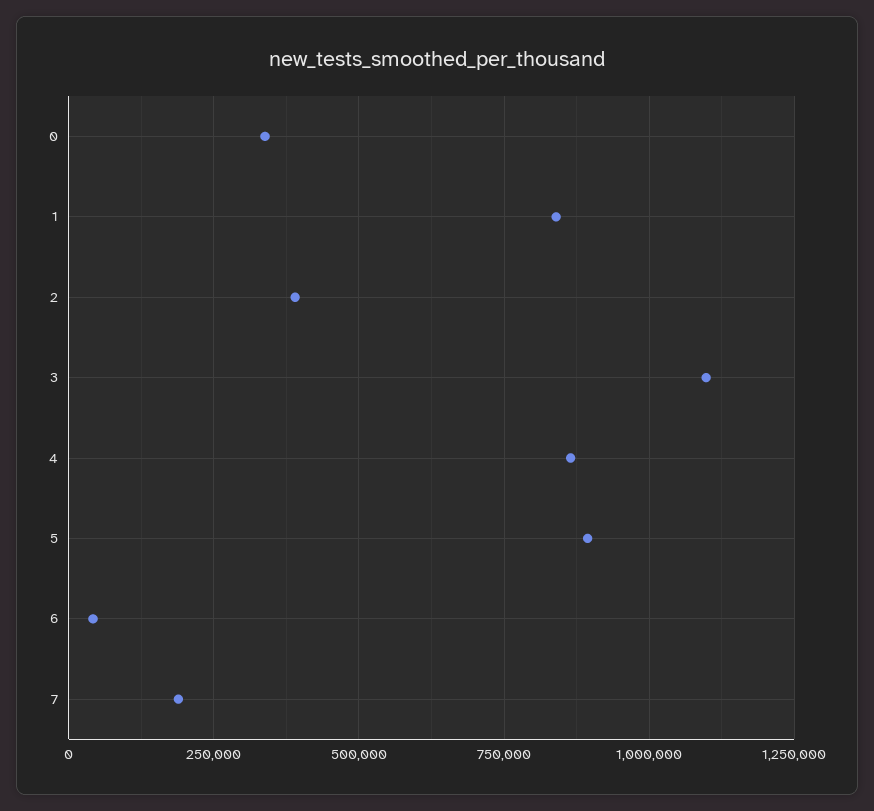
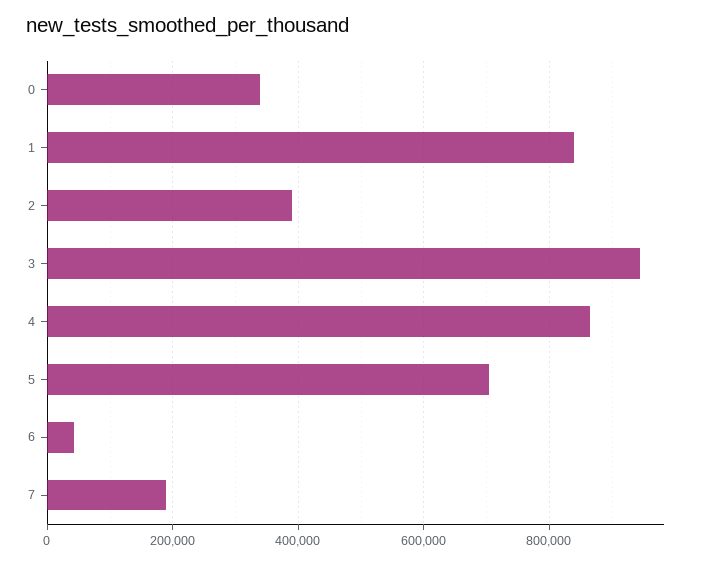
  {
    "0": 340000,
    "1": 840000,
    "2": 400000,
-   "3": 1100000,
+   "3": 940000,
    "4": 860000,
-   "5": 900000,
+   "5": 700000,
    "6": 40000,
    "7": 180000
  }

